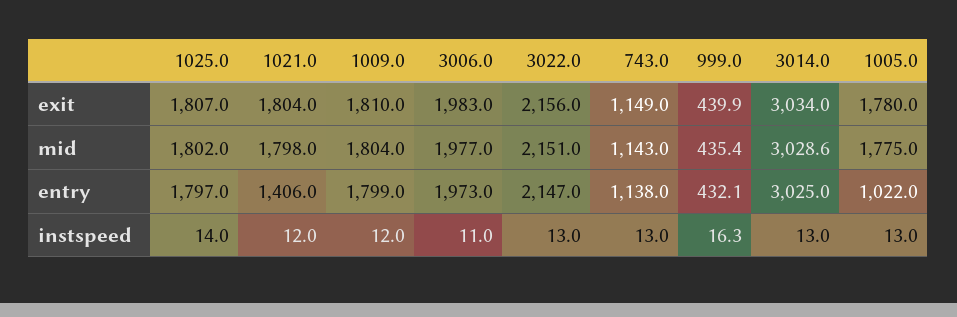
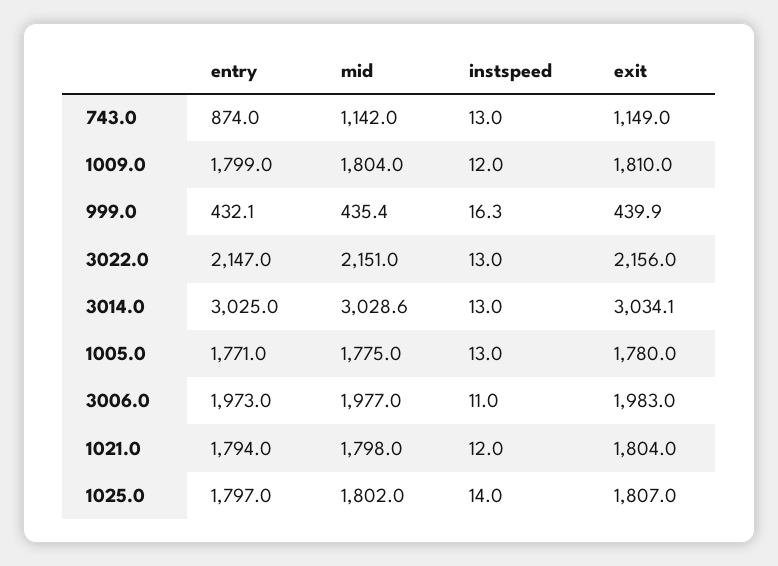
  {
    "1025.0": {
      "exit": 1807,
      "mid": 1802,
      "entry": 1797,
      "instspeed": 14
    },
    "1021.0": {
      "exit": 1804,
      "mid": 1798,
-     "entry": 1406,
+     "entry": 1794,
      "instspeed": 12
    },
    "1009.0": {
      "exit": 1810,
      "mid": 1804,
      "entry": 1799,
      "instspeed": 12
    },
    "3006.0": {
      "exit": 1983,
      "mid": 1977,
      "entry": 1973,
      "instspeed": 11
    },
    "3022.0": {
      "exit": 2156,
      "mid": 2151,
      "entry": 2147,
      "instspeed": 13
    },
    "743.0": {
      "exit": 1149,
-     "mid": 1143,
+     "mid": 1142,
-     "entry": 1138,
+     "entry": 874,
      "instspeed": 13
    },
    "999.0": {
      "exit": 439.9,
      "mid": 435.4,
      "entry": 432.1,
      "instspeed": 16.3
    },
    "3014.0": {
-     "exit": 3034,
+     "exit": 3034.1,
      "mid": 3028.6,
      "entry": 3025,
      "instspeed": 13
    },
    "1005.0": {
      "exit": 1780,
      "mid": 1775,
-     "entry": 1022,
+     "entry": 1771,
      "instspeed": 13
    }
  }

